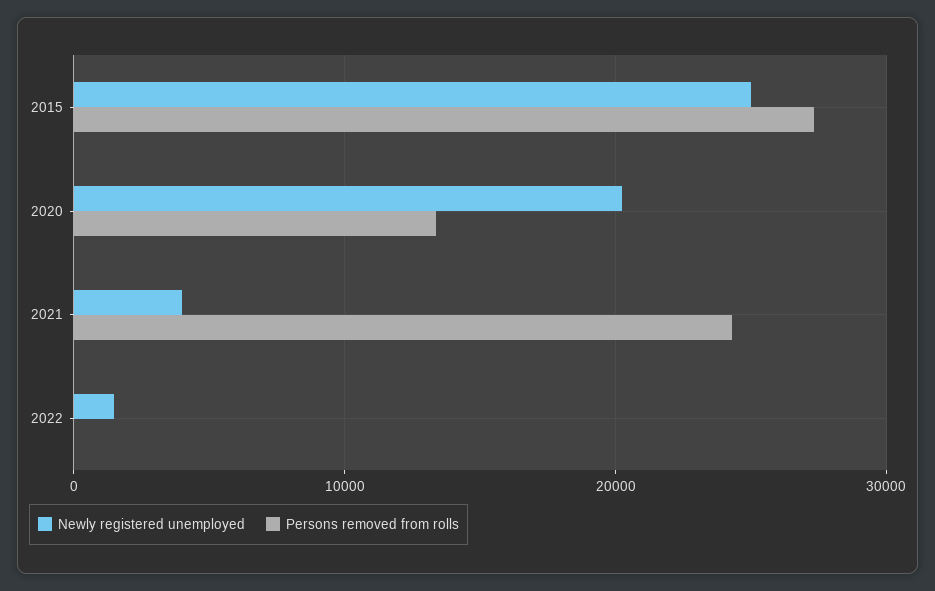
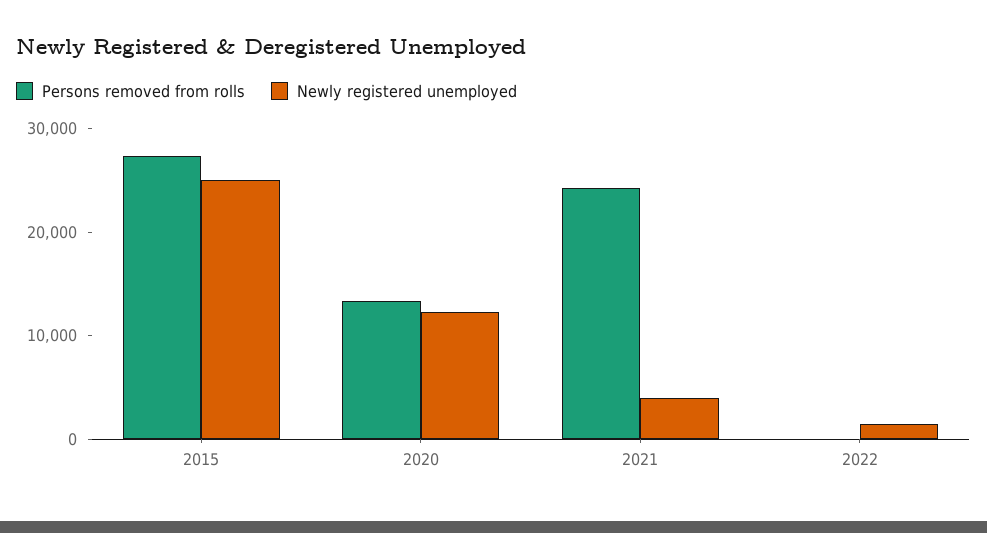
  {
    "Newly registered unemployed": {
      "2015": 25000,
-     "2020": 20000,
+     "2020": 12000,
      "2021": 4000,
      "2022": 1000
    },
    "Persons removed from rolls": {
      "2015": 27000,
      "2020": 13000,
      "2021": 24000,
      "2022": 0
    }
  }

